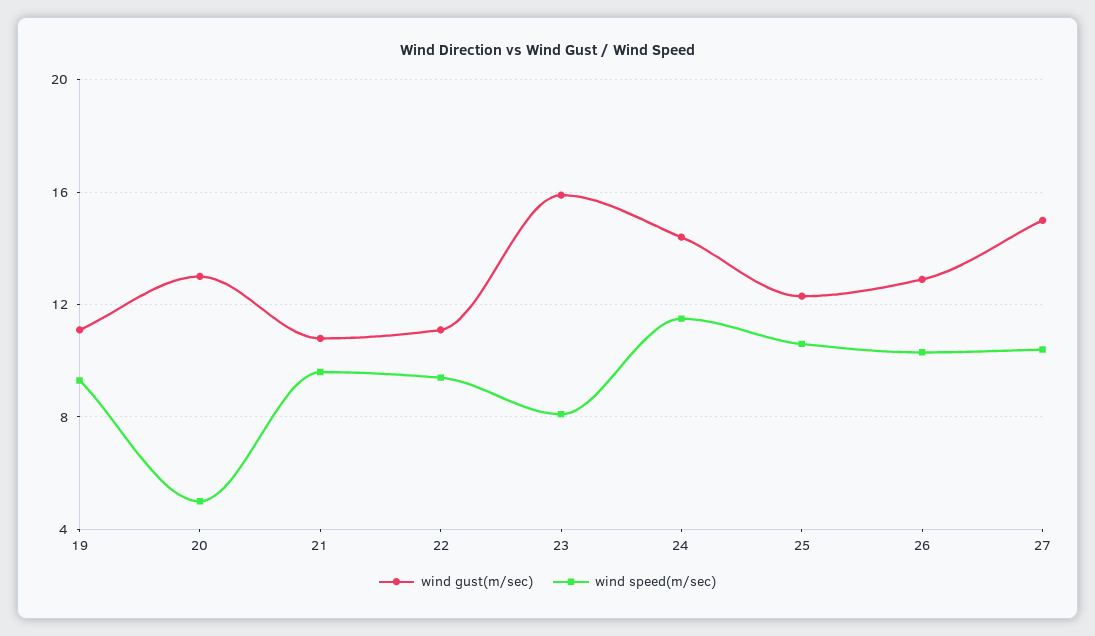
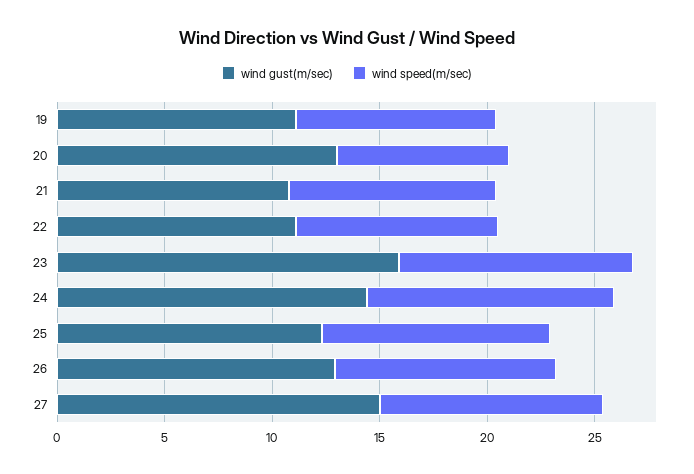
  {
    "wind gust(m/sec)": {
      "19": 11,
      "20": 13,
      "21": 11,
      "22": 11,
      "23": 16,
      "24": 14.5,
      "25": 12.5,
      "26": 13,
      "27": 15
    },
    "wind speed(m/sec)": {
      "19": 9.5,
-     "20": 5,
+     "20": 8,
      "21": 9.5,
      "22": 9.5,
-     "23": 8,
+     "23": 11,
      "24": 11.5,
      "25": 10.5,
      "26": 10.5,
      "27": 10.5
    }
  }

